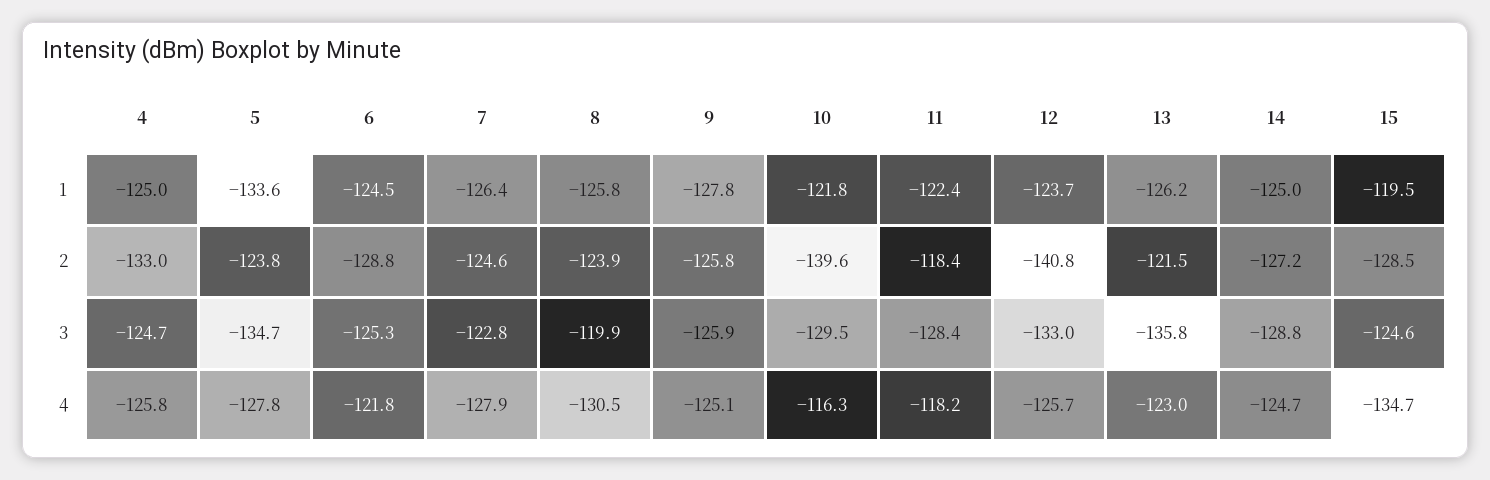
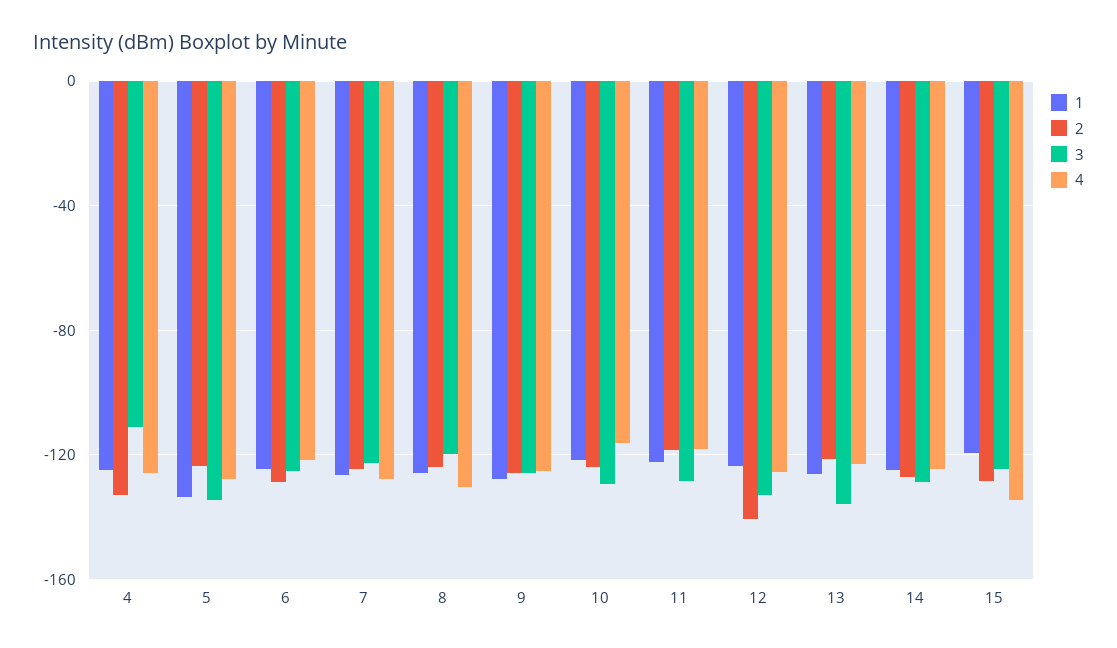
  {
    "1": {
      "4": -125,
      "5": -133.6,
      "6": -124.5,
      "7": -126.4,
      "8": -125.8,
      "9": -127.8,
      "10": -121.8,
      "11": -122.4,
      "12": -123.7,
      "13": -126.2,
      "14": -125,
      "15": -119.5
    },
    "2": {
      "4": -133,
      "5": -123.8,
      "6": -128.8,
      "7": -124.6,
      "8": -123.9,
      "9": -125.8,
-     "10": -139.6,
+     "10": -125,
      "11": -118.4,
      "12": -140.8,
      "13": -121.5,
      "14": -127.2,
      "15": -128.5
    },
    "3": {
-     "4": -124.7,
+     "4": -110,
      "5": -134.7,
      "6": -125.3,
      "7": -122.8,
      "8": -119.9,
      "9": -125.9,
      "10": -129.5,
      "11": -128.4,
      "12": -133,
      "13": -135.8,
      "14": -128.8,
      "15": -124.6
    },
    "4": {
      "4": -125.8,
      "5": -127.8,
      "6": -121.8,
      "7": -127.9,
      "8": -130.5,
      "9": -125.1,
      "10": -116.3,
      "11": -118.2,
      "12": -125.7,
      "13": -123,
      "14": -124.7,
      "15": -134.7
    }
  }

